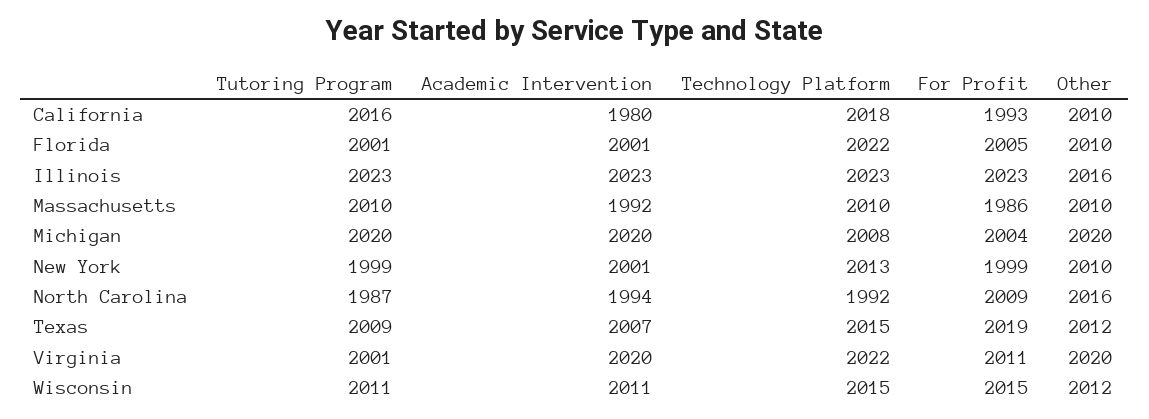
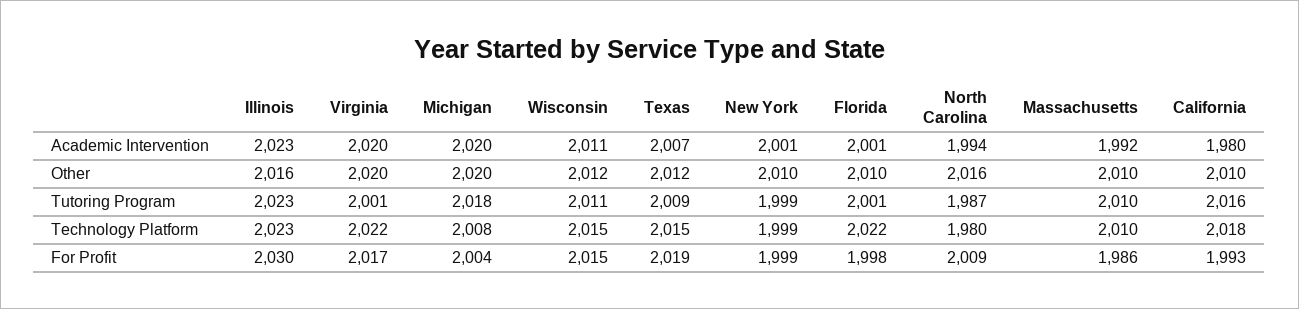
  {
    "Tutoring Program": {
      "California": 2016,
      "Florida": 2001,
      "Illinois": 2023,
      "Massachusetts": 2010,
-     "Michigan": 2020,
+     "Michigan": 2018,
      "New York": 1999,
      "North Carolina": 1987,
      "Texas": 2009,
      "Virginia": 2001,
      "Wisconsin": 2011
    },
    "Academic Intervention": {
      "California": 1980,
      "Florida": 2001,
      "Illinois": 2023,
      "Massachusetts": 1992,
      "Michigan": 2020,
      "New York": 2001,
      "North Carolina": 1994,
      "Texas": 2007,
      "Virginia": 2020,
      "Wisconsin": 2011
    },
    "Technology Platform": {
      "California": 2018,
      "Florida": 2022,
      "Illinois": 2023,
      "Massachusetts": 2010,
      "Michigan": 2008,
-     "New York": 2013,
+     "New York": 1999,
-     "North Carolina": 1992,
+     "North Carolina": 1980,
      "Texas": 2015,
      "Virginia": 2022,
      "Wisconsin": 2015
    },
    "For Profit": {
      "California": 1993,
-     "Florida": 2005,
+     "Florida": 1998,
-     "Illinois": 2023,
+     "Illinois": 2030,
      "Massachusetts": 1986,
      "Michigan": 2004,
      "New York": 1999,
      "North Carolina": 2009,
      "Texas": 2019,
-     "Virginia": 2011,
+     "Virginia": 2017,
      "Wisconsin": 2015
    },
    "Other": {
      "California": 2010,
      "Florida": 2010,
      "Illinois": 2016,
      "Massachusetts": 2010,
      "Michigan": 2020,
      "New York": 2010,
      "North Carolina": 2016,
      "Texas": 2012,
      "Virginia": 2020,
      "Wisconsin": 2012
    }
  }

